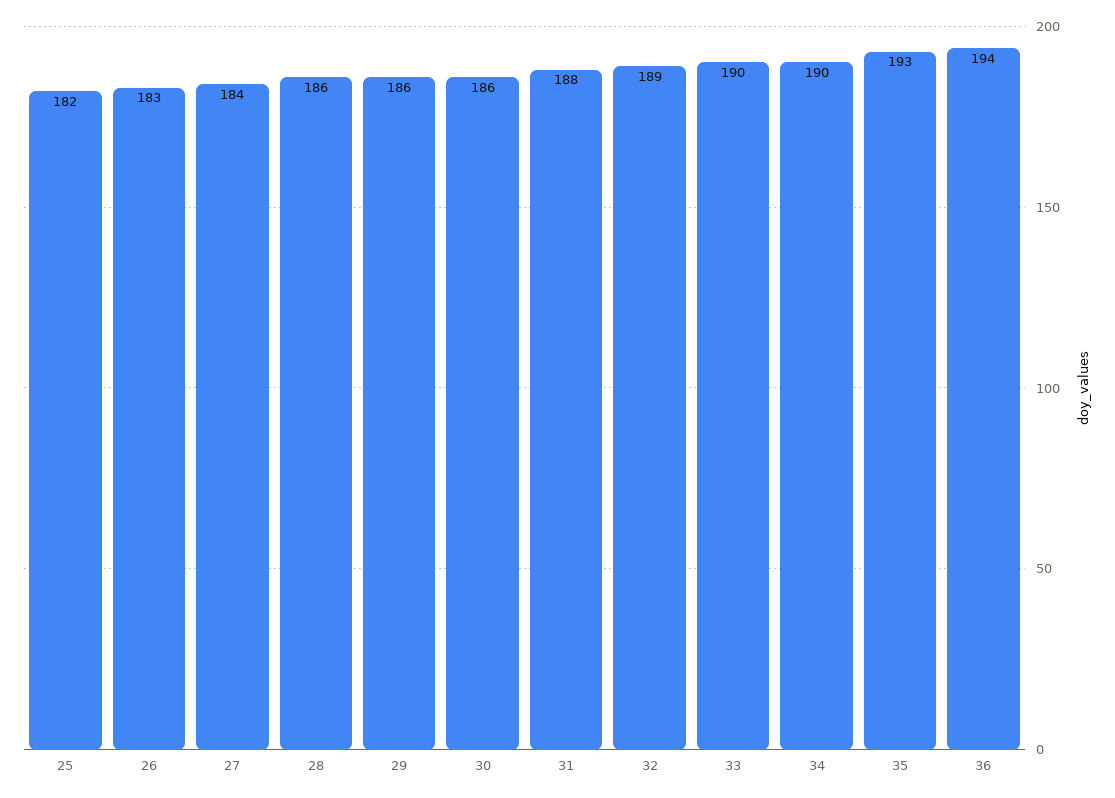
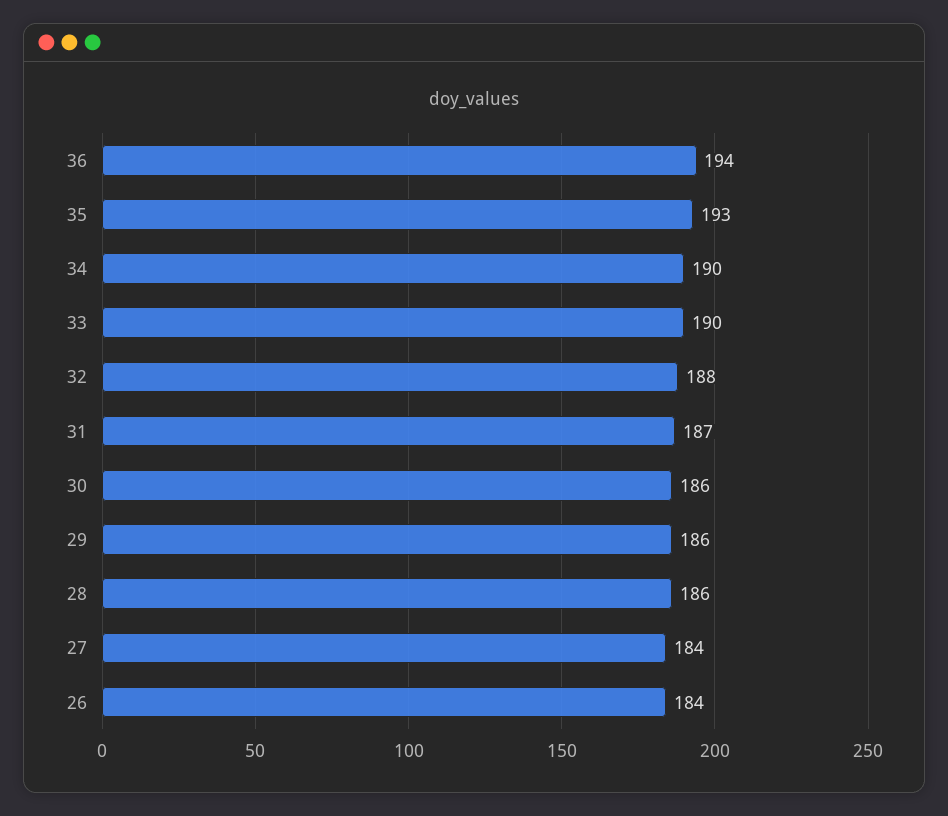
  {
-   "25": 182,
-   "26": 183,
+   "26": 184,
    "27": 184,
    "28": 186,
    "29": 186,
    "30": 186,
-   "31": 188,
+   "31": 187,
-   "32": 189,
+   "32": 188,
    "33": 190,
    "34": 190,
    "35": 193,
    "36": 194
  }

